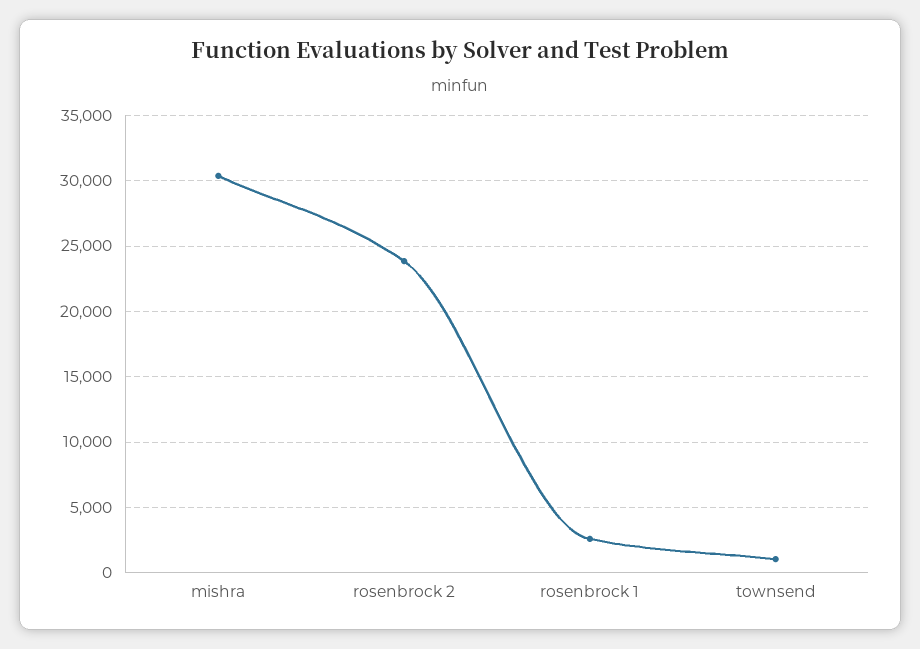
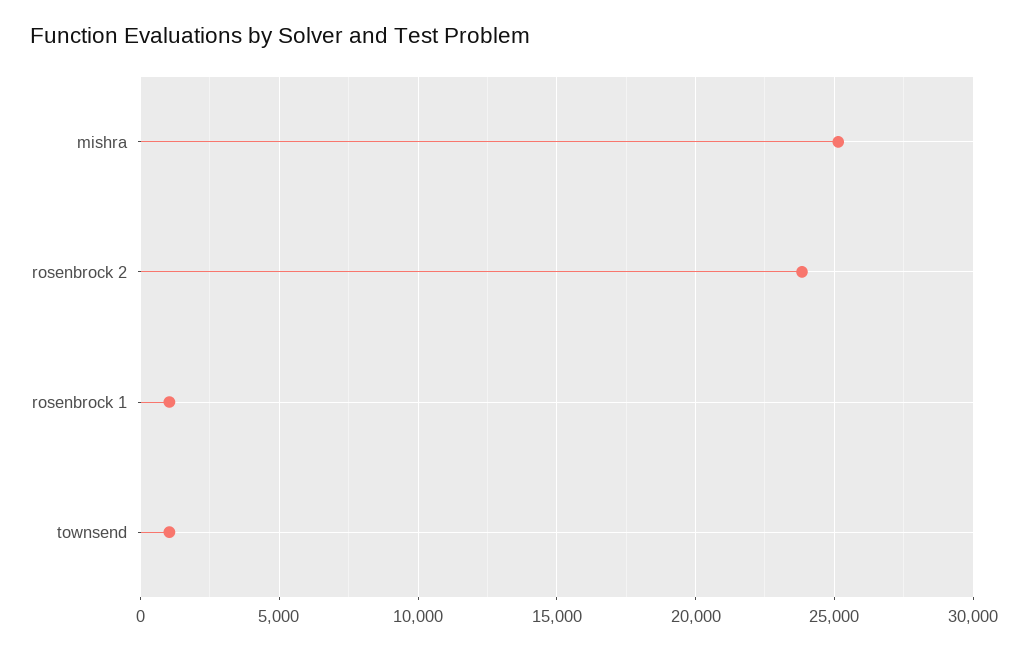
  {
-   "mishra": 30500,
+   "mishra": 25000,
    "rosenbrock 2": 24000,
-   "rosenbrock 1": 2500,
+   "rosenbrock 1": 1000,
    "townsend": 1000
  }

